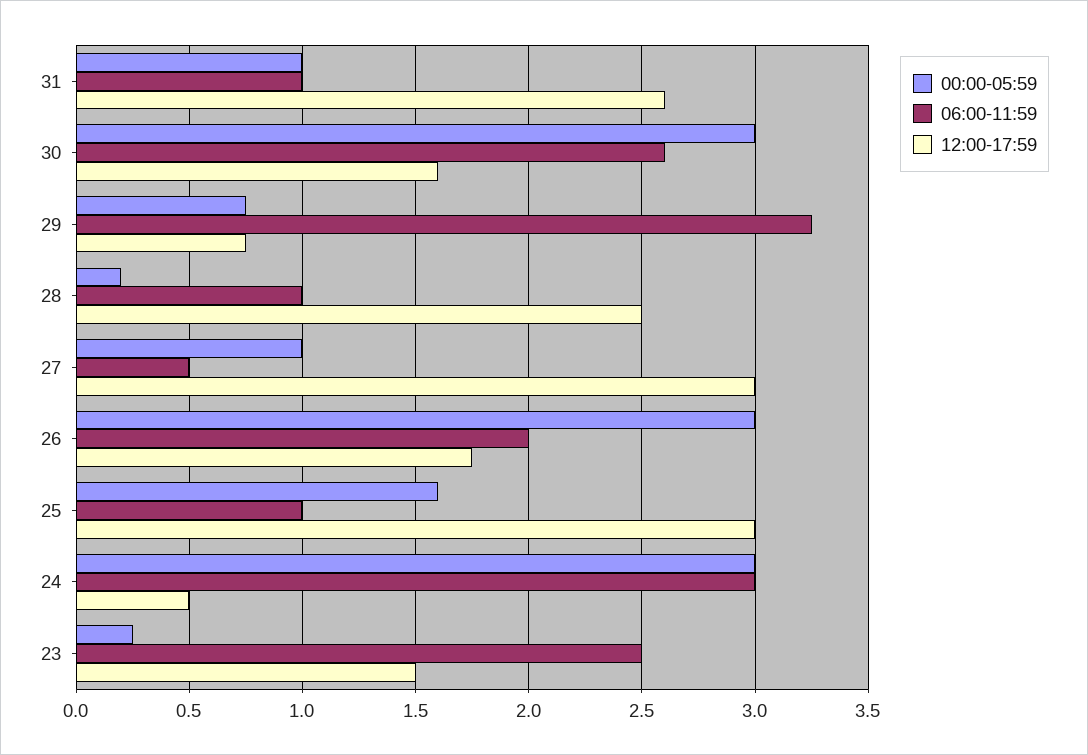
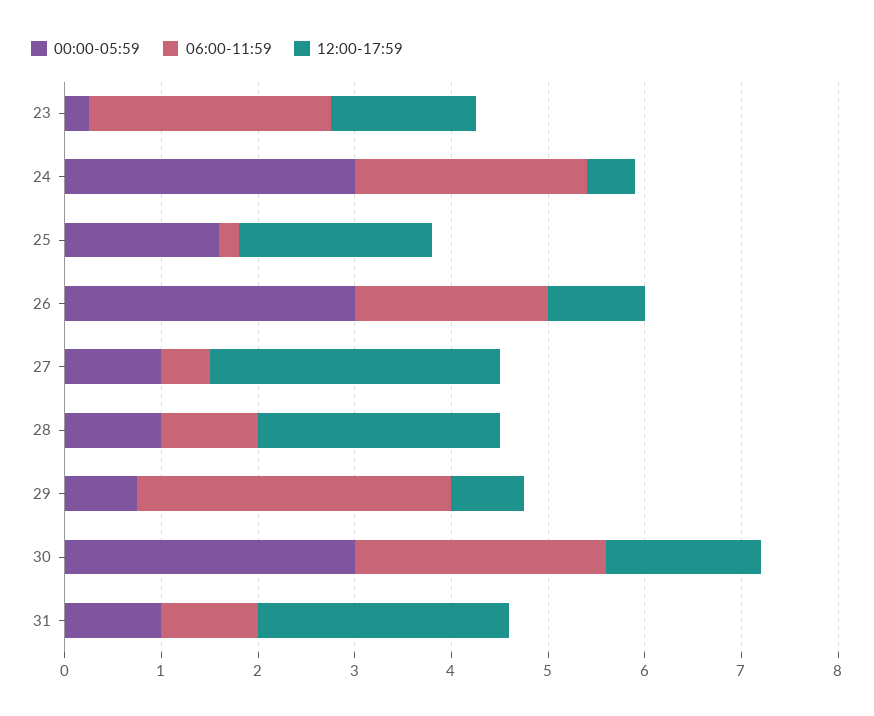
  {
    "00:00-05:59": {
      "31": 1,
      "30": 3,
      "29": 0.75,
-     "28": 0.2,
+     "28": 1,
      "27": 1,
      "26": 3,
      "25": 1.6,
      "24": 3,
      "23": 0.25
    },
    "06:00-11:59": {
      "31": 1,
      "30": 2.6,
      "29": 3.25,
      "28": 1,
      "27": 0.5,
      "26": 2,
-     "25": 1,
+     "25": 0.2,
-     "24": 3,
+     "24": 2.4,
      "23": 2.5
    },
    "12:00-17:59": {
      "31": 2.6,
      "30": 1.6,
      "29": 0.75,
      "28": 2.5,
      "27": 3,
-     "26": 1.75,
+     "26": 1,
-     "25": 3,
+     "25": 2,
      "24": 0.5,
      "23": 1.5
    }
  }

